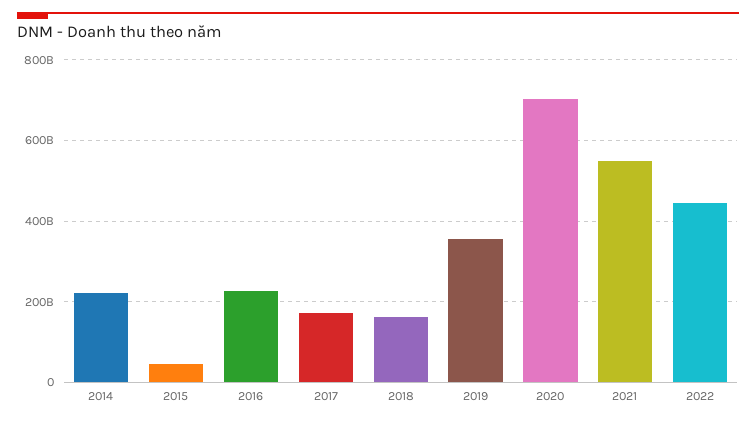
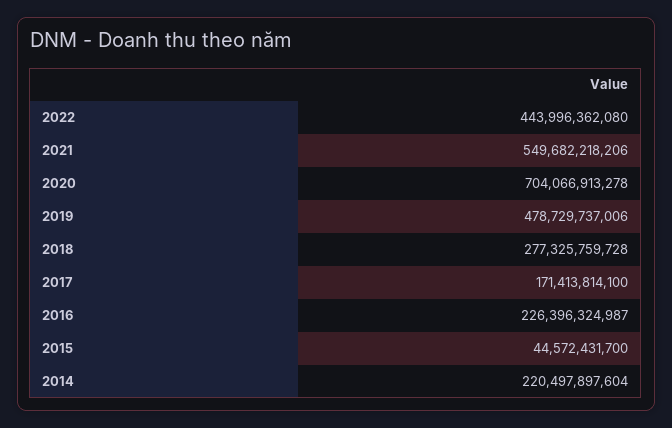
  {
    "2014": 220497897604,
    "2015": 44572431700,
    "2016": 226396324987,
    "2017": 171413814100,
-   "2018": 160000000000,
+   "2018": 277325759728,
-   "2019": 360000000000,
+   "2019": 478729737006,
    "2020": 704066913278,
    "2021": 549682218206,
    "2022": 443996362080
  }

